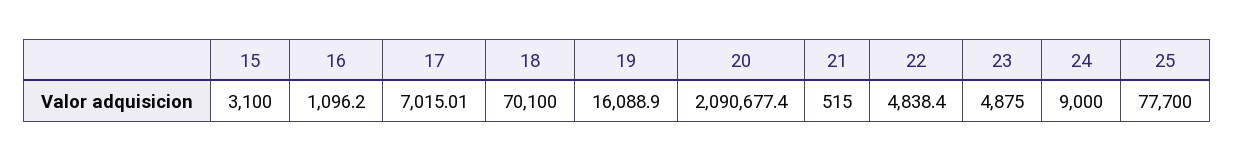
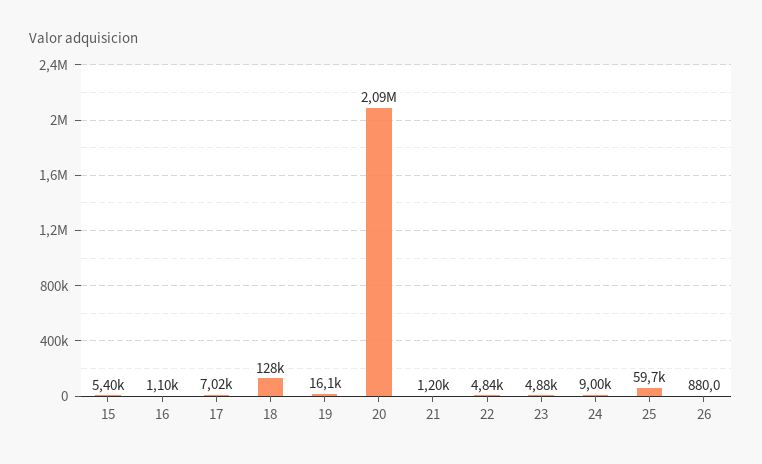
  {
-   "15": 3100,
+   "15": 5400,
    "16": 1096.2,
    "17": 7015.01,
-   "18": 70100,
+   "18": 128000,
    "19": 16088.9,
    "20": 2090677.4,
-   "21": 515,
+   "21": 1200,
    "22": 4838.4,
    "23": 4875,
    "24": 9000,
-   "25": 77700
+   "25": 59700,
+   "26": 880
  }

